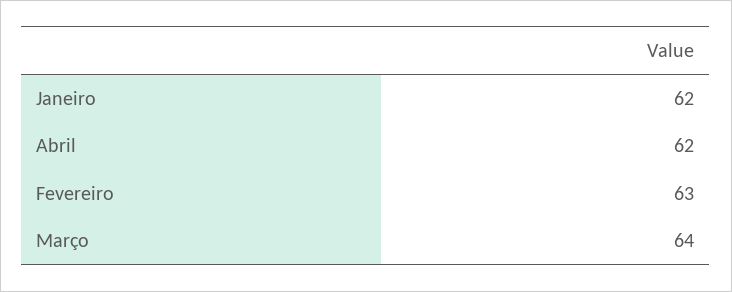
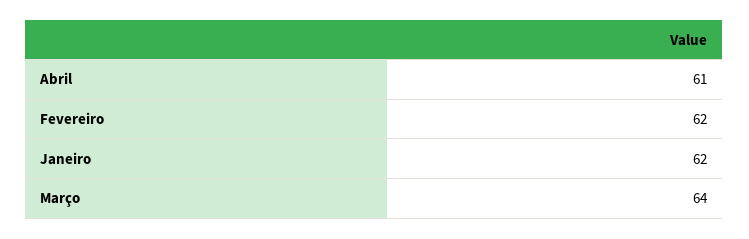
  {
    "Janeiro": 62,
-   "Abril": 62,
+   "Abril": 61,
-   "Fevereiro": 63,
+   "Fevereiro": 62,
    "Março": 64
  }

